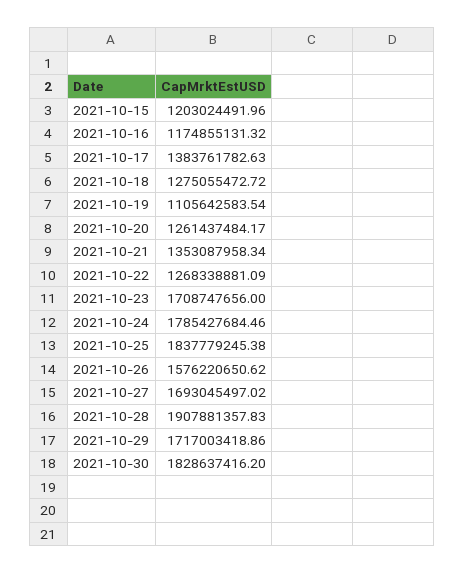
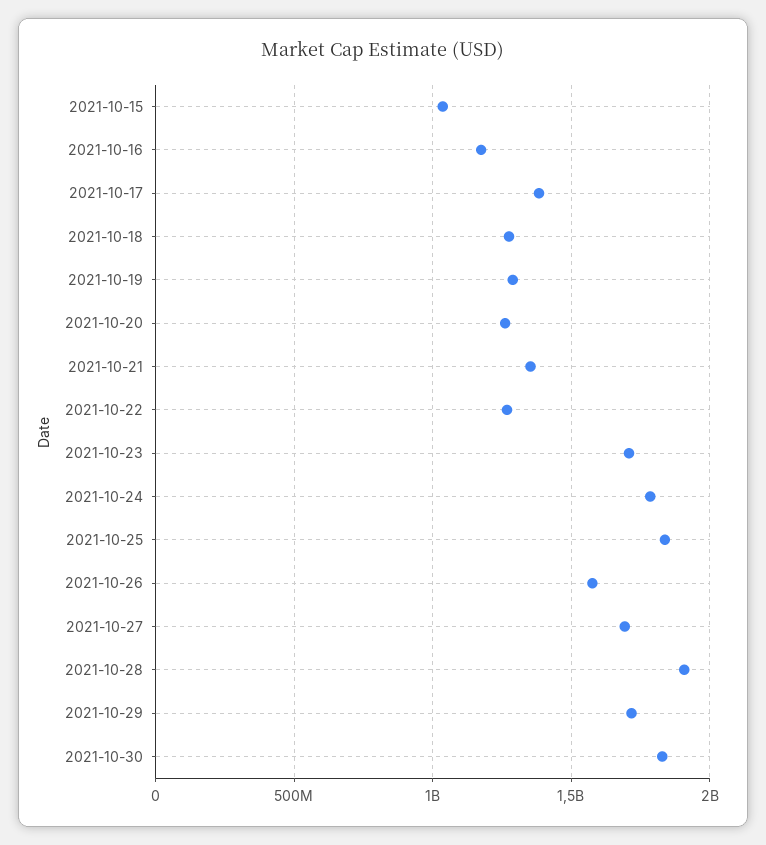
  {
-   "2021-10-15": 1203024491.96,
+   "2021-10-15": 1050000000,
    "2021-10-16": 1174855131.32,
    "2021-10-17": 1383761782.63,
    "2021-10-18": 1275055472.72,
-   "2021-10-19": 1105642583.54,
+   "2021-10-19": 1300000000,
    "2021-10-20": 1261437484.17,
    "2021-10-21": 1353087958.34,
    "2021-10-22": 1268338881.09,
    "2021-10-23": 1708747656,
    "2021-10-24": 1785427684.46,
    "2021-10-25": 1837779245.38,
    "2021-10-26": 1576220650.62,
    "2021-10-27": 1693045497.02,
    "2021-10-28": 1907881357.83,
    "2021-10-29": 1717003418.86,
    "2021-10-30": 1828637416.2
  }

